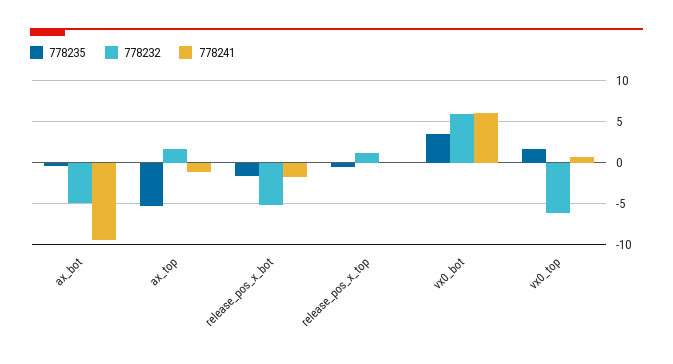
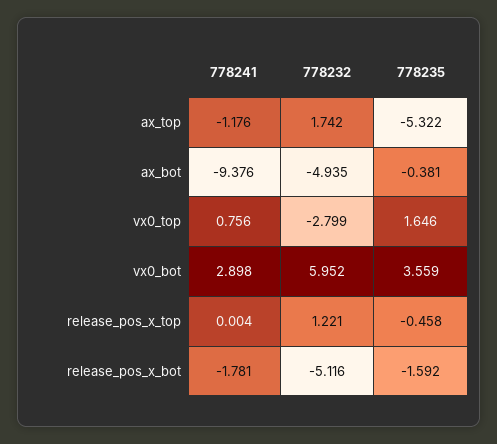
  {
    "778235": {
      "ax_bot": -0.381,
      "ax_top": -5.322,
      "release_pos_x_bot": -1.592,
      "release_pos_x_top": -0.458,
      "vx0_bot": 3.559,
      "vx0_top": 1.646
    },
    "778232": {
      "ax_bot": -4.935,
      "ax_top": 1.742,
      "release_pos_x_bot": -5.116,
      "release_pos_x_top": 1.221,
      "vx0_bot": 5.952,
-     "vx0_top": -6
+     "vx0_top": -2.799
    },
    "778241": {
      "ax_bot": -9.376,
      "ax_top": -1.176,
      "release_pos_x_bot": -1.781,
      "release_pos_x_top": 0.004,
-     "vx0_bot": 6,
+     "vx0_bot": 2.898,
      "vx0_top": 0.756
    }
  }

